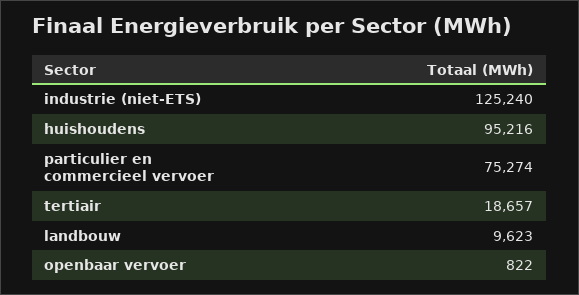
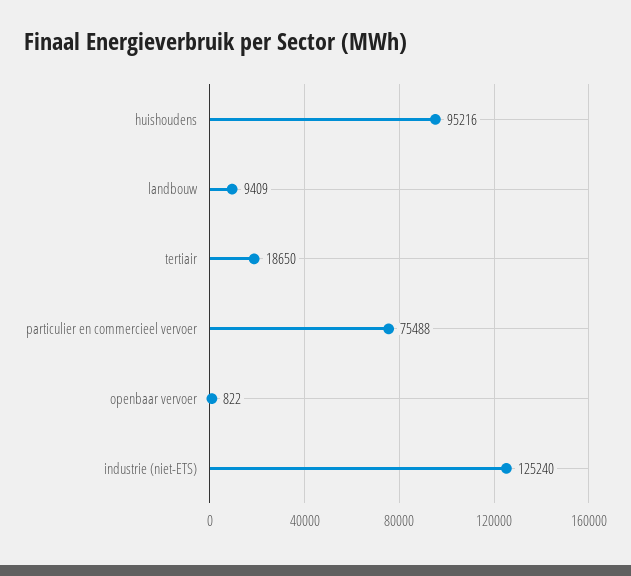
  {
    "industrie (niet-ETS)": 125240,
    "huishoudens": 95216,
-   "particulier en commercieel vervoer": 75274,
+   "particulier en commercieel vervoer": 75488,
-   "tertiair": 18657,
+   "tertiair": 18650,
-   "landbouw": 9623,
+   "landbouw": 9409,
    "openbaar vervoer": 822
  }

